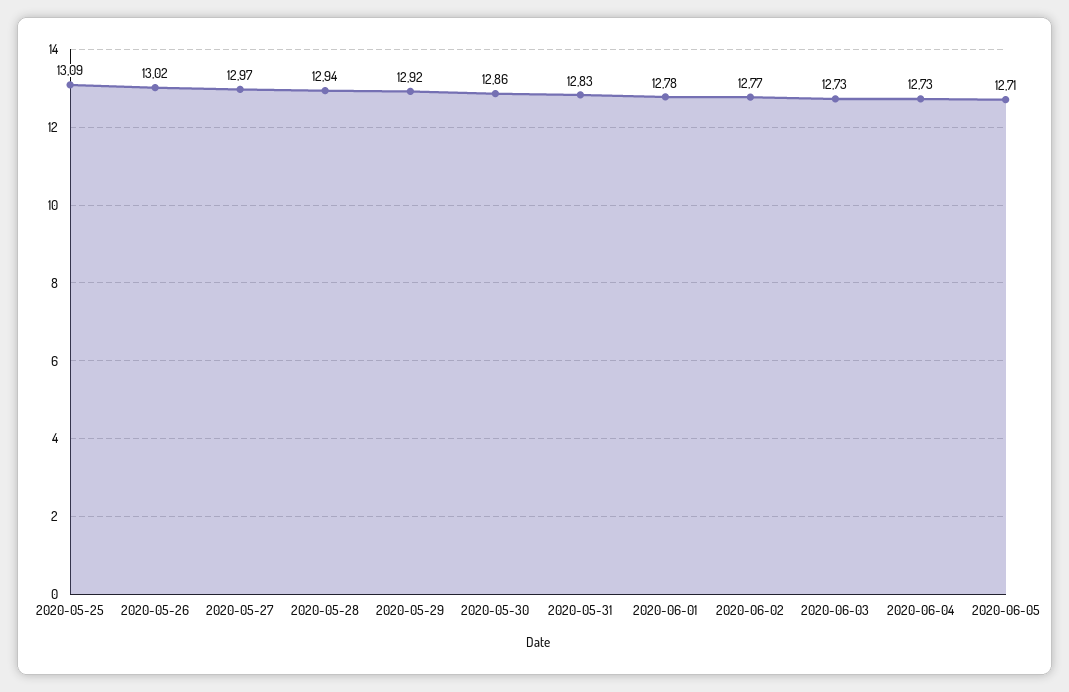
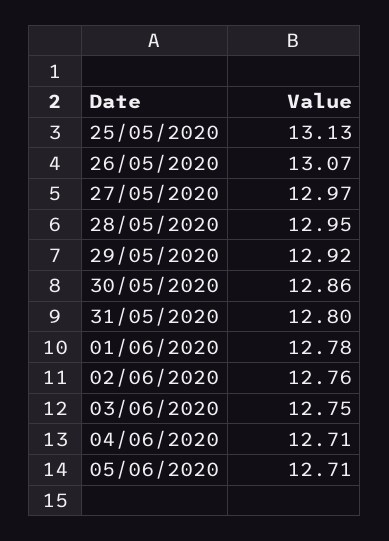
  {
-   "2020-05-25": 13.09,
+   "2020-05-25": 13.13,
-   "2020-05-26": 13.02,
+   "2020-05-26": 13.07,
    "2020-05-27": 12.97,
-   "2020-05-28": 12.94,
+   "2020-05-28": 12.95,
    "2020-05-29": 12.92,
    "2020-05-30": 12.86,
-   "2020-05-31": 12.83,
+   "2020-05-31": 12.8,
    "2020-06-01": 12.78,
-   "2020-06-02": 12.77,
+   "2020-06-02": 12.76,
-   "2020-06-03": 12.73,
+   "2020-06-03": 12.75,
-   "2020-06-04": 12.73,
+   "2020-06-04": 12.71,
    "2020-06-05": 12.71
  }

